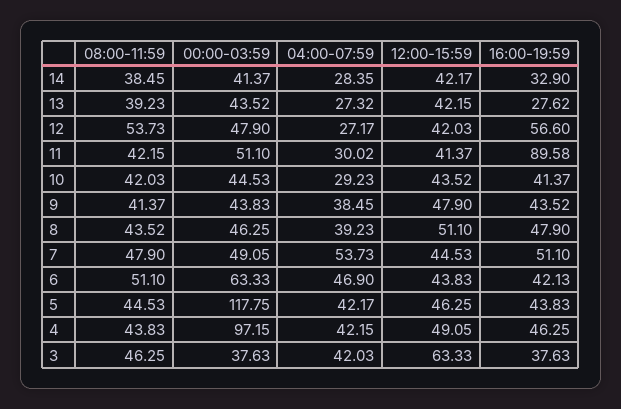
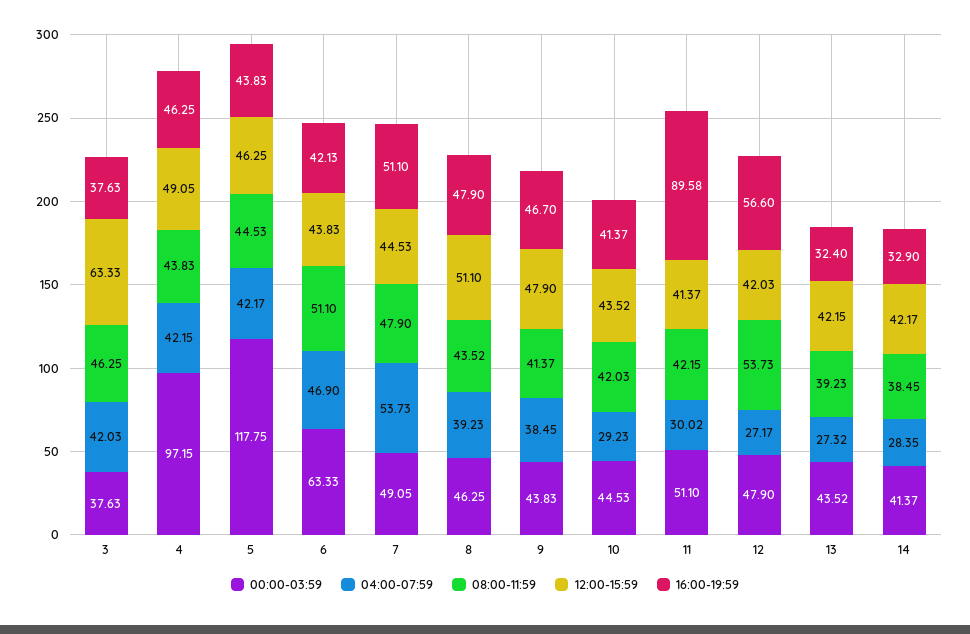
  {
    "08:00-11:59": {
      "14": 38.45,
      "13": 39.23,
      "12": 53.73,
      "11": 42.15,
      "10": 42.03,
      "9": 41.37,
      "8": 43.52,
      "7": 47.9,
      "6": 51.1,
      "5": 44.53,
      "4": 43.83,
      "3": 46.25
    },
    "00:00-03:59": {
      "14": 41.37,
      "13": 43.52,
      "12": 47.9,
      "11": 51.1,
      "10": 44.53,
      "9": 43.83,
      "8": 46.25,
      "7": 49.05,
      "6": 63.33,
      "5": 117.75,
      "4": 97.15,
      "3": 37.63
    },
    "04:00-07:59": {
      "14": 28.35,
      "13": 27.32,
      "12": 27.17,
      "11": 30.02,
      "10": 29.23,
      "9": 38.45,
      "8": 39.23,
      "7": 53.73,
      "6": 46.9,
      "5": 42.17,
      "4": 42.15,
      "3": 42.03
    },
    "12:00-15:59": {
      "14": 42.17,
      "13": 42.15,
      "12": 42.03,
      "11": 41.37,
      "10": 43.52,
      "9": 47.9,
      "8": 51.1,
      "7": 44.53,
      "6": 43.83,
      "5": 46.25,
      "4": 49.05,
      "3": 63.33
    },
    "16:00-19:59": {
      "14": 32.9,
-     "13": 27.62,
+     "13": 32.4,
      "12": 56.6,
      "11": 89.58,
      "10": 41.37,
-     "9": 43.52,
+     "9": 46.7,
      "8": 47.9,
      "7": 51.1,
      "6": 42.13,
      "5": 43.83,
      "4": 46.25,
      "3": 37.63
    }
  }

